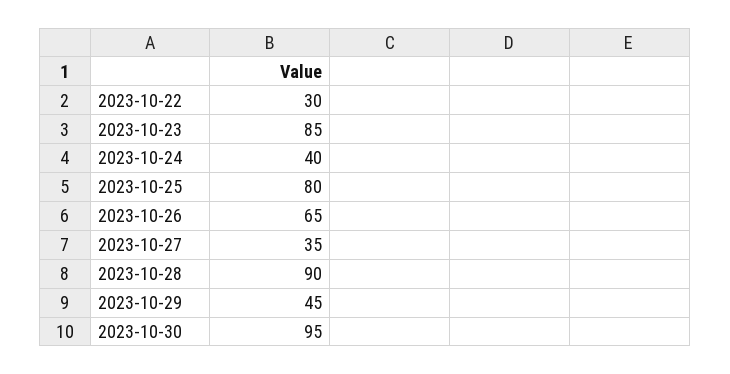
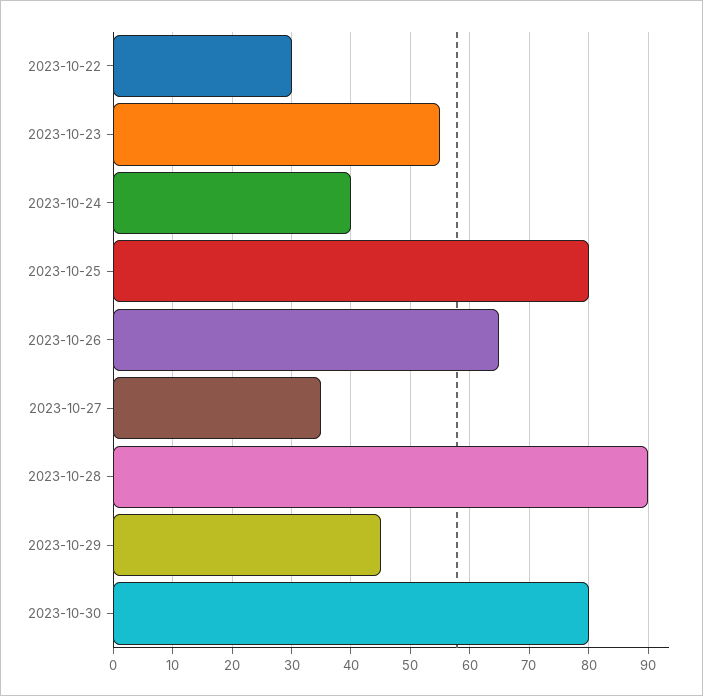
  {
    "2023-10-22": 30,
-   "2023-10-23": 85,
+   "2023-10-23": 55,
    "2023-10-24": 40,
    "2023-10-25": 80,
    "2023-10-26": 65,
    "2023-10-27": 35,
    "2023-10-28": 90,
    "2023-10-29": 45,
-   "2023-10-30": 95
+   "2023-10-30": 80
  }

